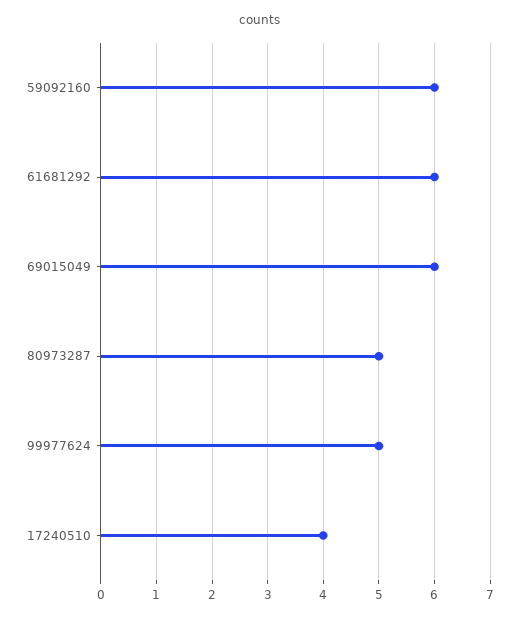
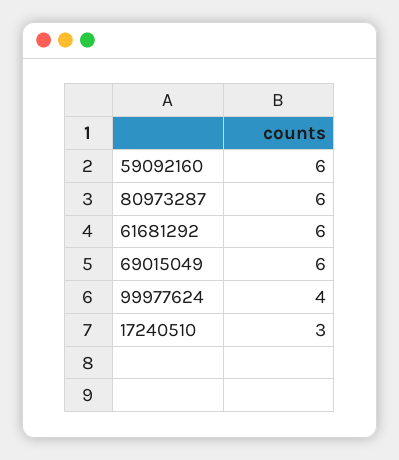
  {
    "59092160": 6,
    "61681292": 6,
    "69015049": 6,
-   "80973287": 5,
+   "80973287": 6,
-   "99977624": 5,
+   "99977624": 4,
-   "17240510": 4
+   "17240510": 3
  }

